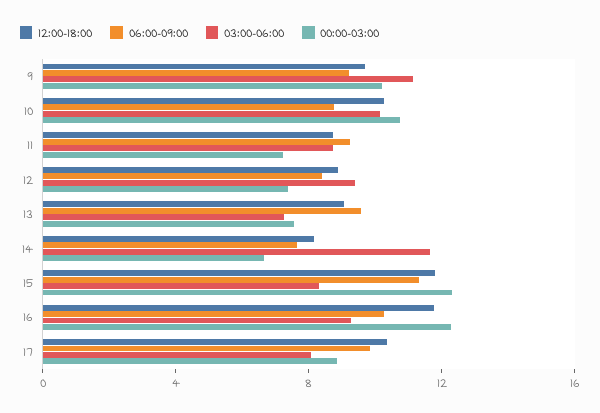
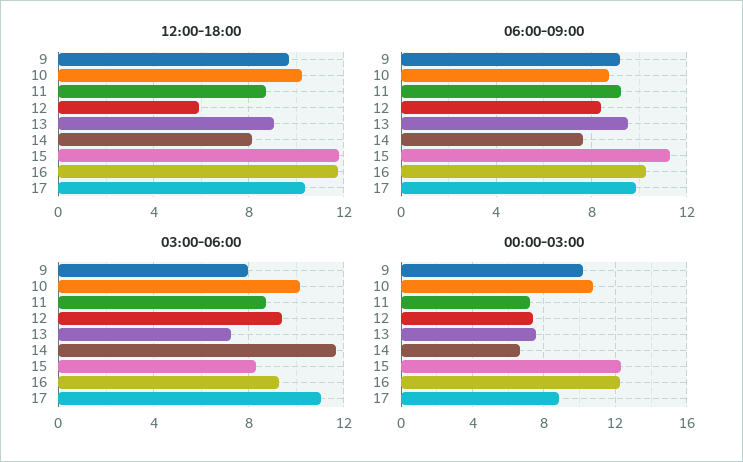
  {
    "12:00-18:00": {
      "9": 9.5,
      "10": 10.5,
      "11": 8.5,
-     "12": 9,
+     "12": 6,
      "13": 9,
      "14": 8,
      "15": 12,
      "16": 12,
      "17": 10.5
    },
    "06:00-09:00": {
      "9": 9,
      "10": 9,
      "11": 9,
      "12": 8.5,
      "13": 9.5,
      "14": 7.5,
      "15": 11.5,
      "16": 10.5,
      "17": 10
    },
    "03:00-06:00": {
-     "9": 11,
+     "9": 8,
      "10": 10,
      "11": 8.5,
      "12": 9.5,
      "13": 7.5,
      "14": 11.5,
      "15": 8.5,
      "16": 9.5,
-     "17": 8
+     "17": 11
    },
    "00:00-03:00": {
      "9": 10,
      "10": 11,
      "11": 7,
      "12": 7.5,
      "13": 7.5,
      "14": 6.5,
      "15": 12.5,
      "16": 12.5,
      "17": 9
    }
  }

